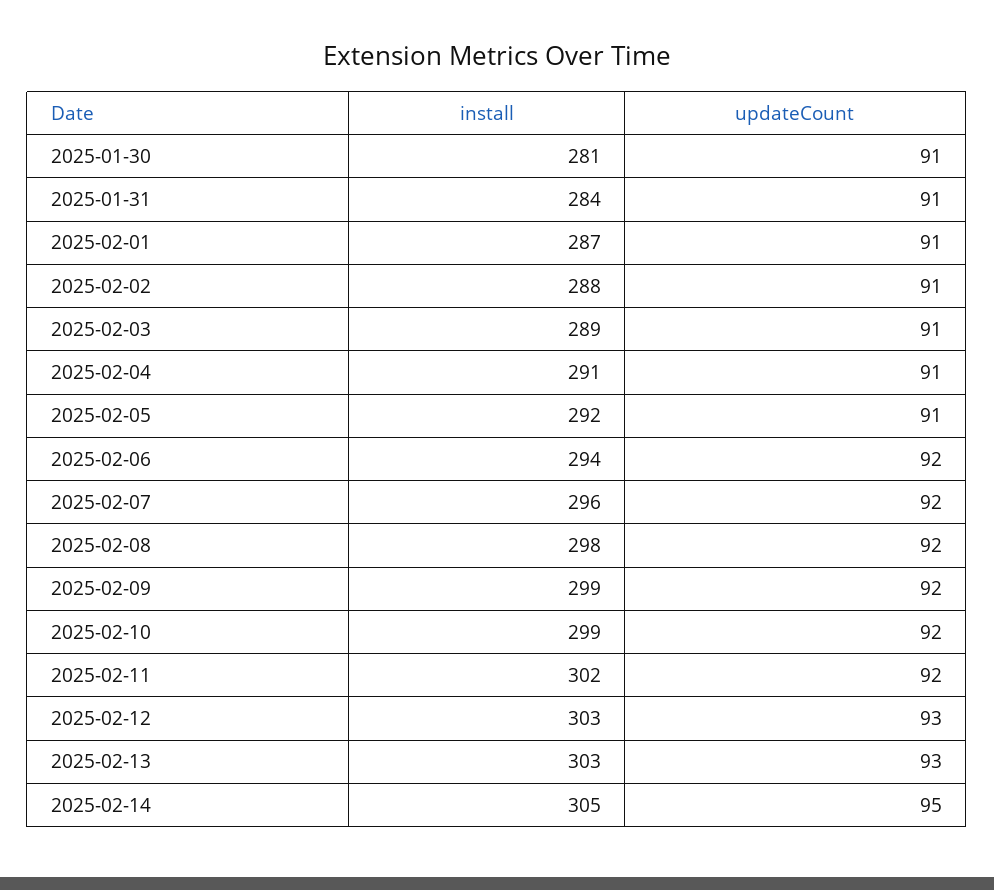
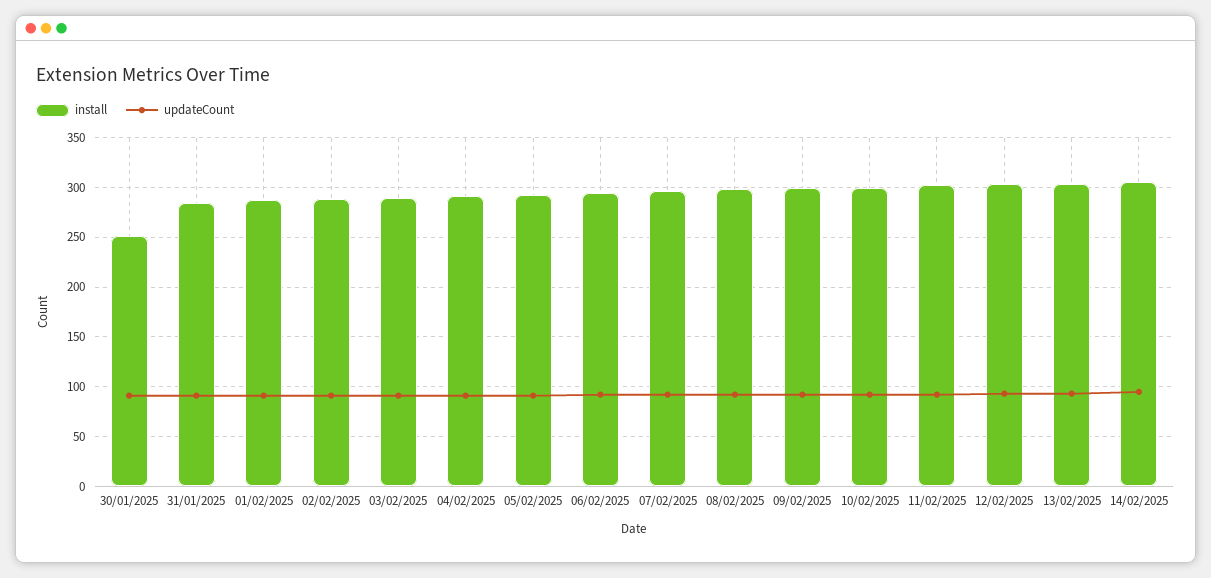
  {
    "install": {
-     "2025-01-30": 281,
+     "2025-01-30": 250,
      "2025-01-31": 284,
      "2025-02-01": 287,
      "2025-02-02": 288,
      "2025-02-03": 289,
      "2025-02-04": 291,
      "2025-02-05": 292,
      "2025-02-06": 294,
      "2025-02-07": 296,
      "2025-02-08": 298,
      "2025-02-09": 299,
      "2025-02-10": 299,
      "2025-02-11": 302,
      "2025-02-12": 303,
      "2025-02-13": 303,
      "2025-02-14": 305
    },
    "updateCount": {
      "2025-01-30": 91,
      "2025-01-31": 91,
      "2025-02-01": 91,
      "2025-02-02": 91,
      "2025-02-03": 91,
      "2025-02-04": 91,
      "2025-02-05": 91,
      "2025-02-06": 92,
      "2025-02-07": 92,
      "2025-02-08": 92,
      "2025-02-09": 92,
      "2025-02-10": 92,
      "2025-02-11": 92,
      "2025-02-12": 93,
      "2025-02-13": 93,
      "2025-02-14": 95
    }
  }

